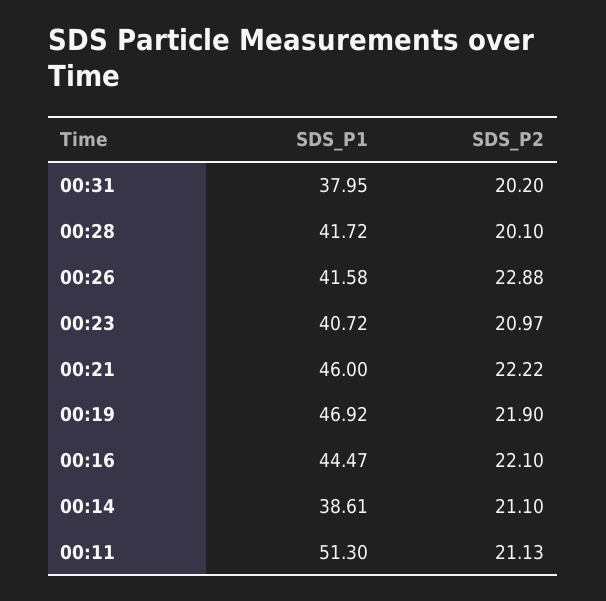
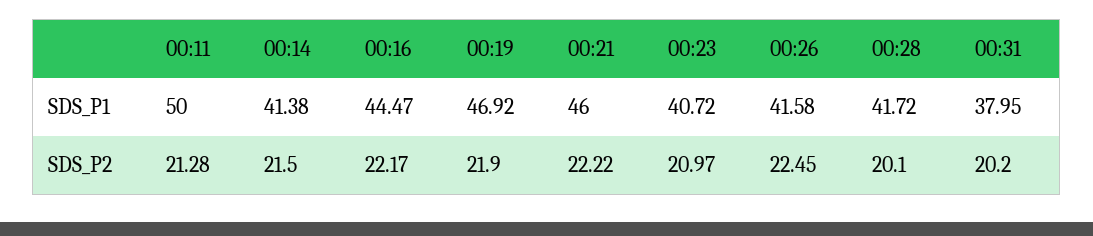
  {
    "SDS_P1": {
      "00:31": 37.95,
      "00:28": 41.72,
      "00:26": 41.58,
      "00:23": 40.72,
      "00:21": 46,
      "00:19": 46.92,
      "00:16": 44.47,
-     "00:14": 38.61,
+     "00:14": 41.38,
-     "00:11": 51.3
+     "00:11": 50
    },
    "SDS_P2": {
      "00:31": 20.2,
      "00:28": 20.1,
-     "00:26": 22.88,
+     "00:26": 22.45,
      "00:23": 20.97,
      "00:21": 22.22,
      "00:19": 21.9,
-     "00:16": 22.1,
+     "00:16": 22.17,
-     "00:14": 21.1,
+     "00:14": 21.5,
-     "00:11": 21.13
+     "00:11": 21.28
    }
  }

